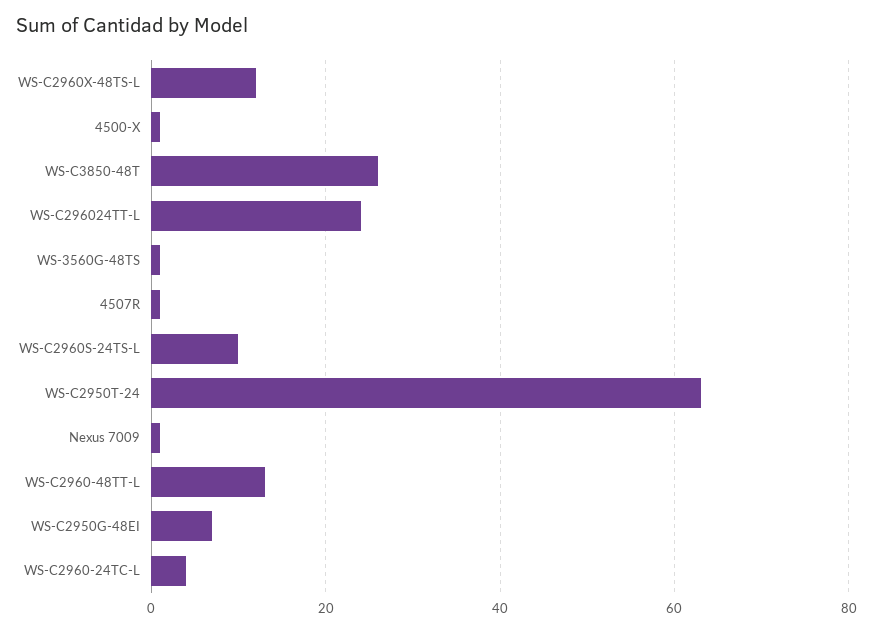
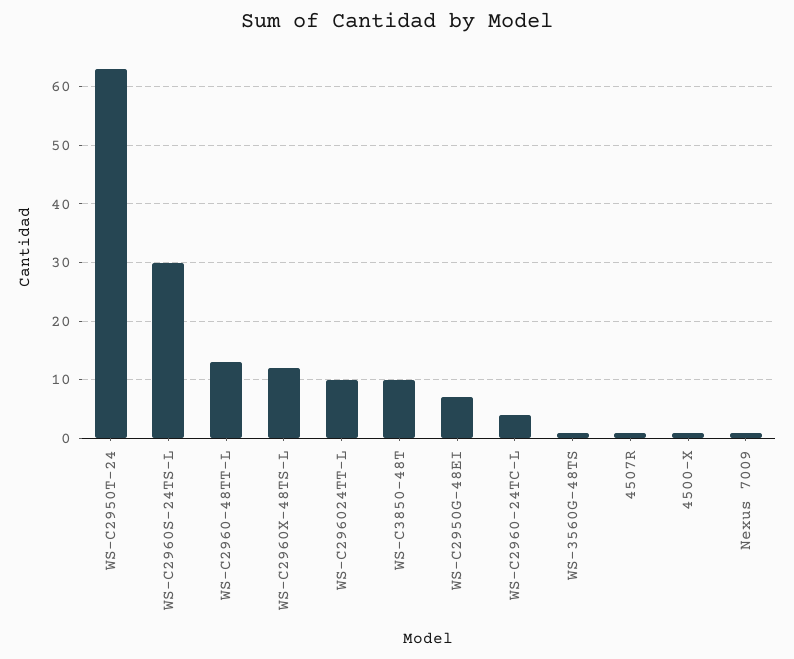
  {
    "WS-C2960X-48TS-L": 10,
    "4500-X": 0,
-   "WS-C3850-48T": 25,
+   "WS-C3850-48T": 10,
-   "WS-C296024TT-L": 25,
+   "WS-C296024TT-L": 10,
    "WS-3560G-48TS": 0,
    "4507R": 0,
-   "WS-C2960S-24TS-L": 10,
+   "WS-C2960S-24TS-L": 30,
    "WS-C2950T-24": 65,
    "Nexus 7009": 0,
    "WS-C2960-48TT-L": 15,
    "WS-C2950G-48EI": 5,
    "WS-C2960-24TC-L": 5
  }

